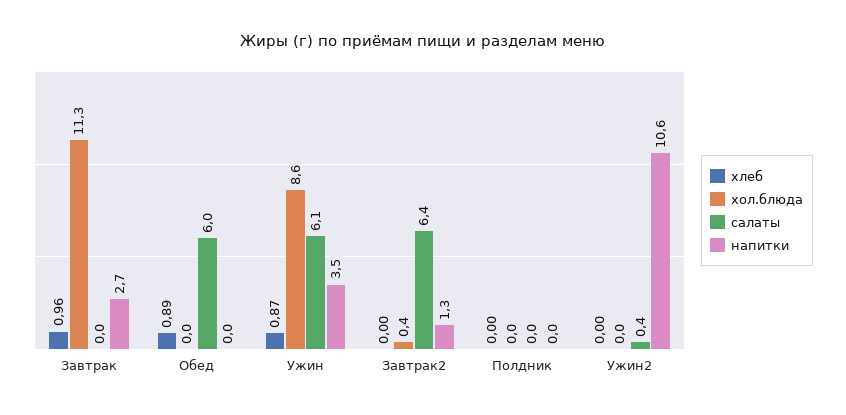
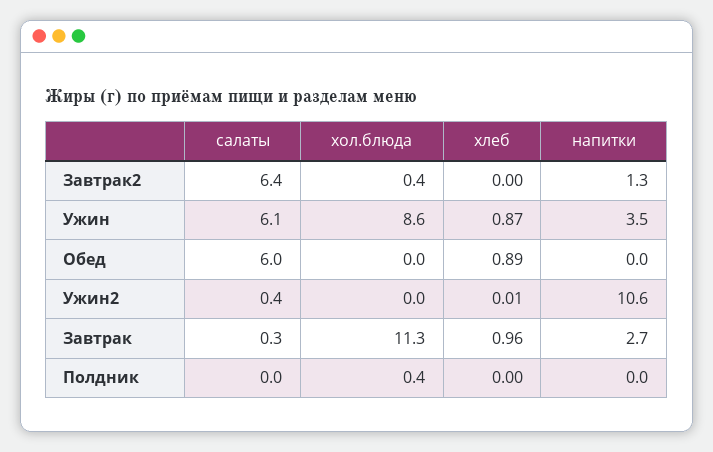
  {
    "хлеб": {
      "Завтрак": 0.96,
      "Обед": 0.89,
      "Ужин": 0.87,
      "Завтрак2": 0,
      "Полдник": 0,
-     "Ужин2": 0
+     "Ужин2": 0.01
    },
    "хол.блюда": {
      "Завтрак": 11.3,
      "Обед": 0,
      "Ужин": 8.6,
      "Завтрак2": 0.4,
-     "Полдник": 0,
+     "Полдник": 0.4,
      "Ужин2": 0
    },
    "салаты": {
-     "Завтрак": 0,
+     "Завтрак": 0.3,
      "Обед": 6,
      "Ужин": 6.1,
      "Завтрак2": 6.4,
      "Полдник": 0,
      "Ужин2": 0.4
    },
    "напитки": {
      "Завтрак": 2.7,
      "Обед": 0,
      "Ужин": 3.5,
      "Завтрак2": 1.3,
      "Полдник": 0,
      "Ужин2": 10.6
    }
  }

